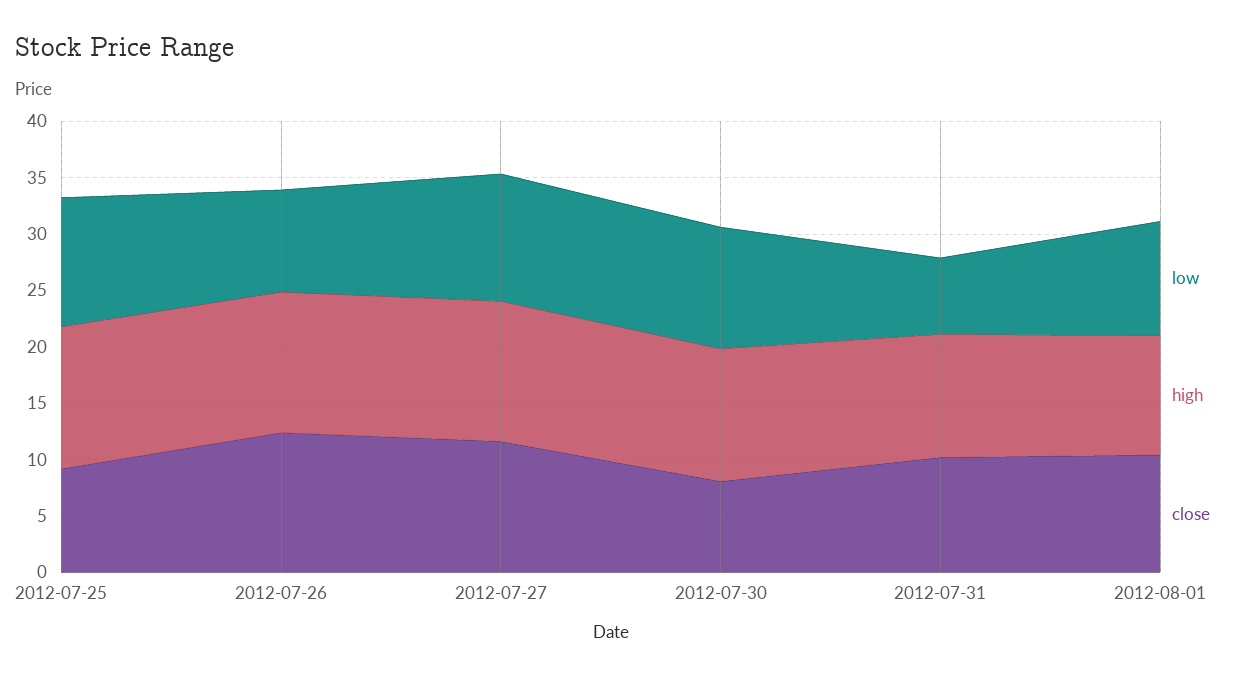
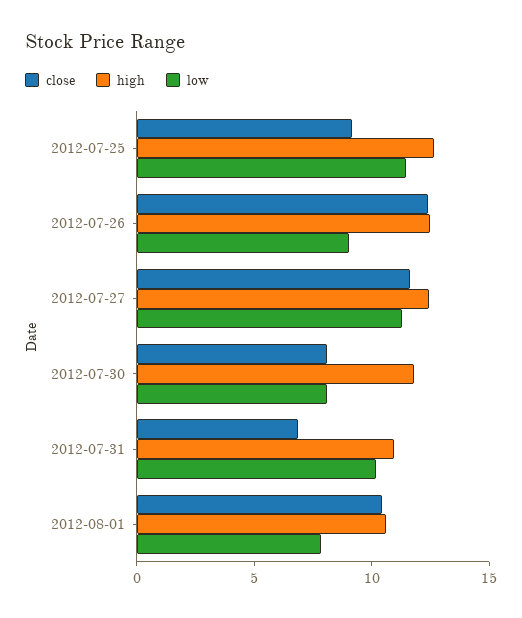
  {
    "low": {
      "2012-07-25": 11,
      "2012-07-26": 9,
      "2012-07-27": 11,
-     "2012-07-30": 11,
+     "2012-07-30": 8,
-     "2012-07-31": 7,
+     "2012-07-31": 10,
-     "2012-08-01": 10
+     "2012-08-01": 8
    },
    "high": {
      "2012-07-25": 13,
      "2012-07-26": 12,
      "2012-07-27": 12,
      "2012-07-30": 12,
      "2012-07-31": 11,
      "2012-08-01": 11
    },
    "close": {
      "2012-07-25": 9,
      "2012-07-26": 12,
      "2012-07-27": 12,
      "2012-07-30": 8,
-     "2012-07-31": 10,
+     "2012-07-31": 7,
      "2012-08-01": 10
    }
  }

